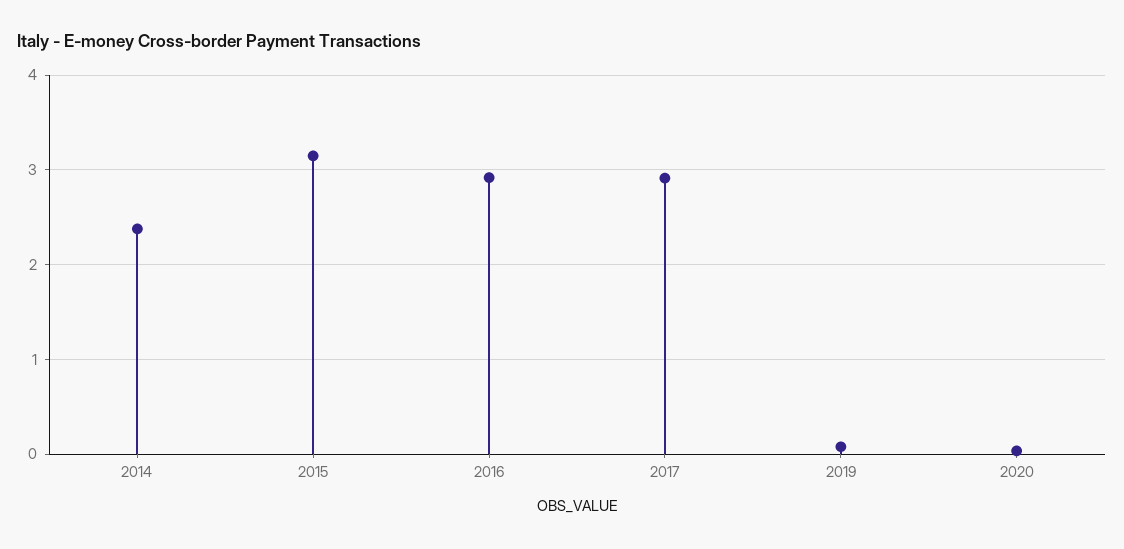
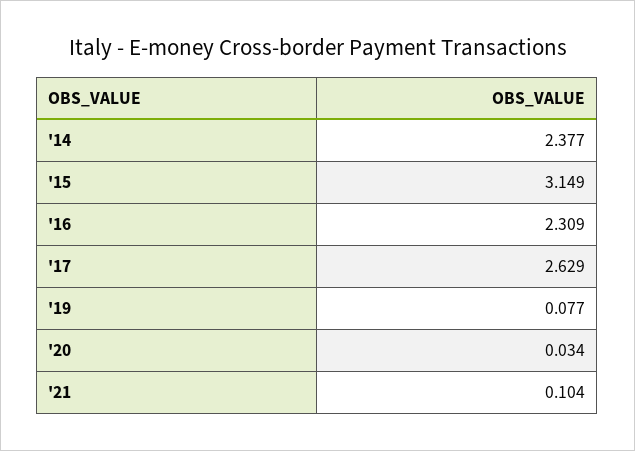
  {
    "2014": 2.377,
    "2015": 3.149,
-   "2016": 2.9,
+   "2016": 2.309,
-   "2017": 2.9,
+   "2017": 2.629,
    "2019": 0.077,
-   "2020": 0.034
+   "2020": 0.034,
+   "'21": 0.104
  }

